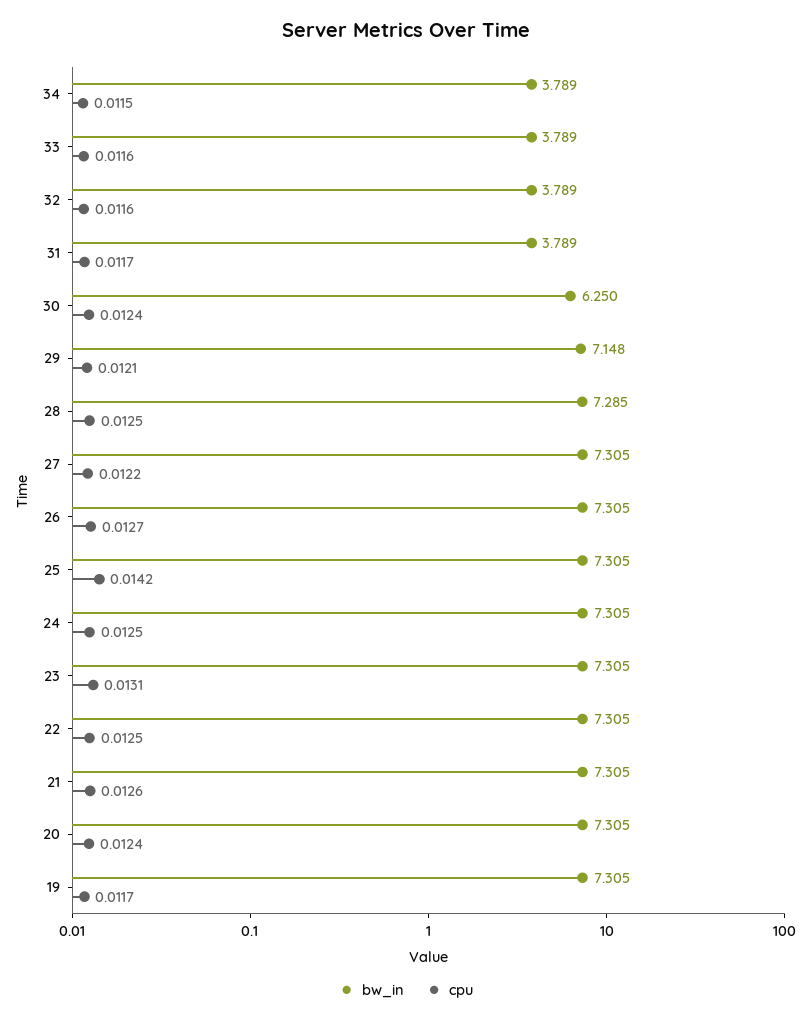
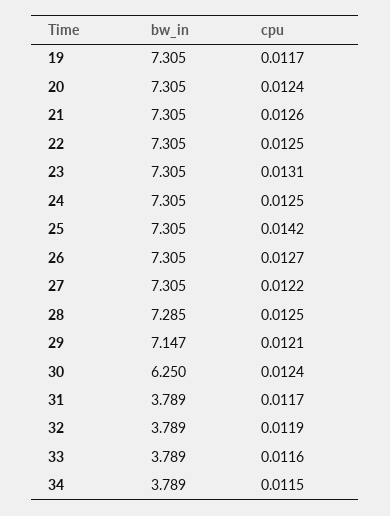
  {
    "bw_in": {
      "34": 3.789,
      "33": 3.789,
      "32": 3.789,
      "31": 3.789,
      "30": 6.25,
-     "29": 7.148,
+     "29": 7.147,
      "28": 7.285,
      "27": 7.305,
      "26": 7.305,
      "25": 7.305,
      "24": 7.305,
      "23": 7.305,
      "22": 7.305,
      "21": 7.305,
      "20": 7.305,
      "19": 7.305
    },
    "cpu": {
      "34": 0.0115,
      "33": 0.0116,
-     "32": 0.0116,
+     "32": 0.0119,
      "31": 0.0117,
      "30": 0.0124,
      "29": 0.0121,
      "28": 0.0125,
      "27": 0.0122,
      "26": 0.0127,
      "25": 0.0142,
      "24": 0.0125,
      "23": 0.0131,
      "22": 0.0125,
      "21": 0.0126,
      "20": 0.0124,
      "19": 0.0117
    }
  }

